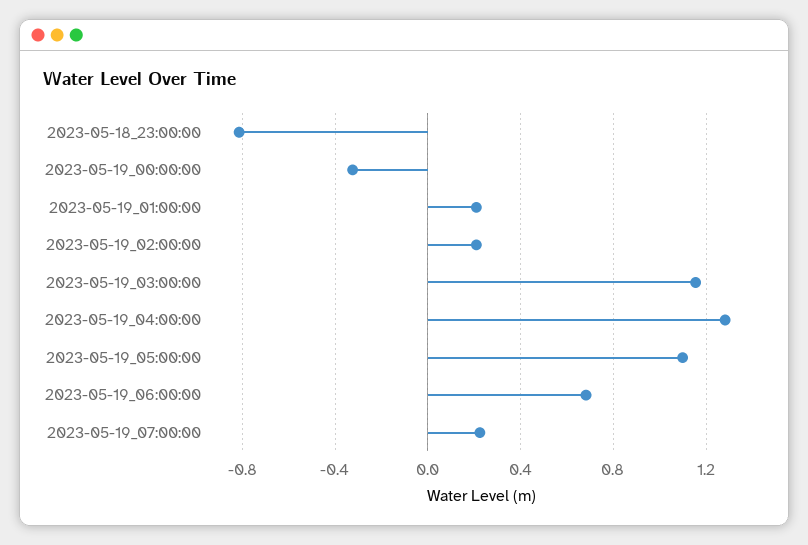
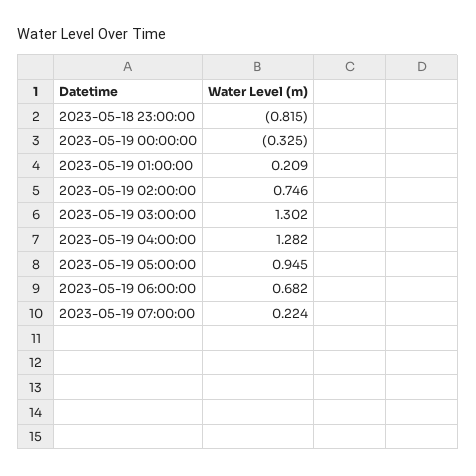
  {
    "2023-05-18_23:00:00": -0.815,
    "2023-05-19_00:00:00": -0.325,
    "2023-05-19_01:00:00": 0.209,
-   "2023-05-19_02:00:00": 0.2,
+   "2023-05-19_02:00:00": 0.746,
-   "2023-05-19_03:00:00": 1.15,
+   "2023-05-19_03:00:00": 1.302,
    "2023-05-19_04:00:00": 1.282,
-   "2023-05-19_05:00:00": 1.1,
+   "2023-05-19_05:00:00": 0.945,
    "2023-05-19_06:00:00": 0.682,
    "2023-05-19_07:00:00": 0.224
  }

